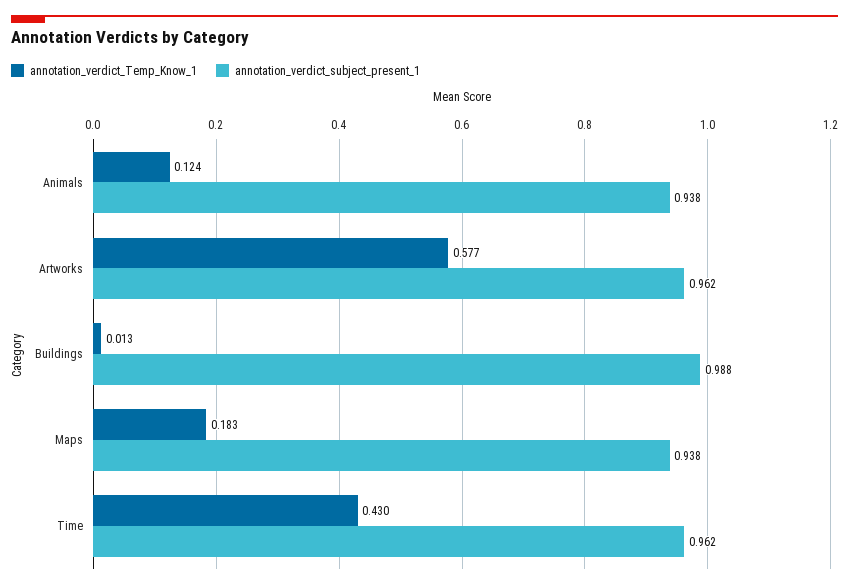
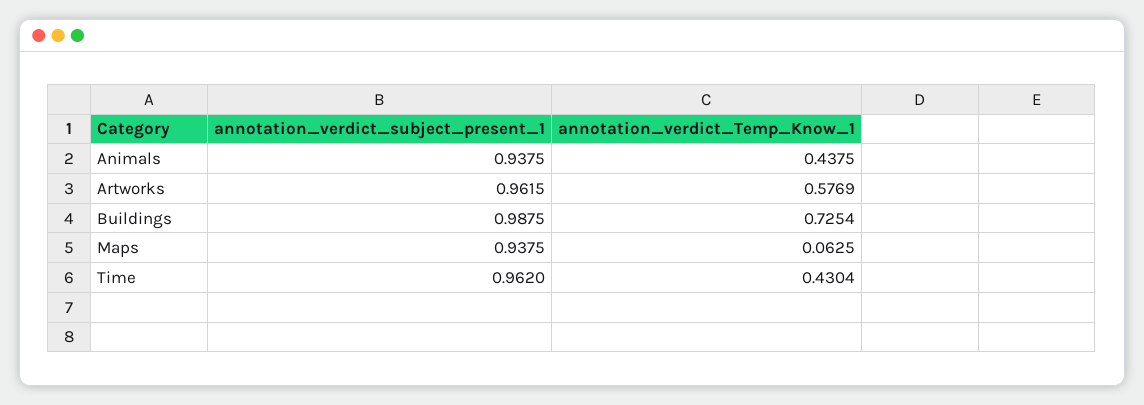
  {
    "annotation_verdict_Temp_Know_1": {
-     "Animals": 0.124,
+     "Animals": 0.4375,
      "Artworks": 0.5769,
-     "Buildings": 0.013,
+     "Buildings": 0.7254,
-     "Maps": 0.183,
+     "Maps": 0.0625,
      "Time": 0.4304
    },
    "annotation_verdict_subject_present_1": {
      "Animals": 0.9375,
      "Artworks": 0.9615,
      "Buildings": 0.9875,
      "Maps": 0.9375,
      "Time": 0.962
    }
  }

